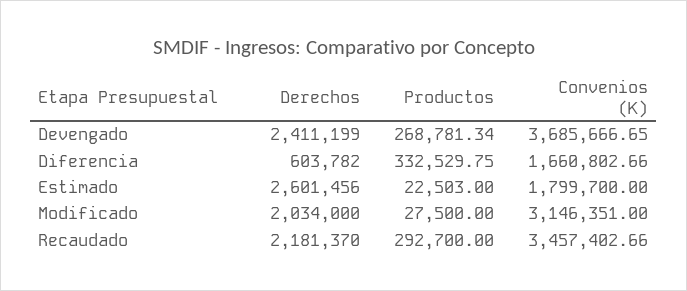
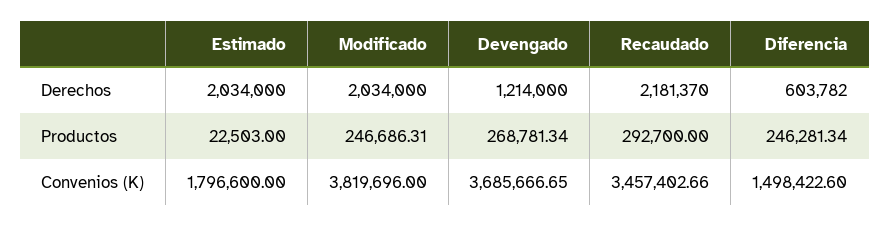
  {
    "Derechos": {
-     "Devengado": 2411199,
+     "Devengado": 1214000,
      "Diferencia": 603782,
-     "Estimado": 2601456,
+     "Estimado": 2034000,
      "Modificado": 2034000,
      "Recaudado": 2181370
    },
    "Productos": {
      "Devengado": 268781.34,
-     "Diferencia": 332529.75,
+     "Diferencia": 246281.34,
      "Estimado": 22503,
-     "Modificado": 27500,
+     "Modificado": 246686.31,
      "Recaudado": 292700
    },
    "Convenios (K)": {
      "Devengado": 3685666.65,
-     "Diferencia": 1660802.66,
+     "Diferencia": 1498422.6,
-     "Estimado": 1799700,
+     "Estimado": 1796600,
-     "Modificado": 3146351,
+     "Modificado": 3819696,
      "Recaudado": 3457402.66
    }
  }

